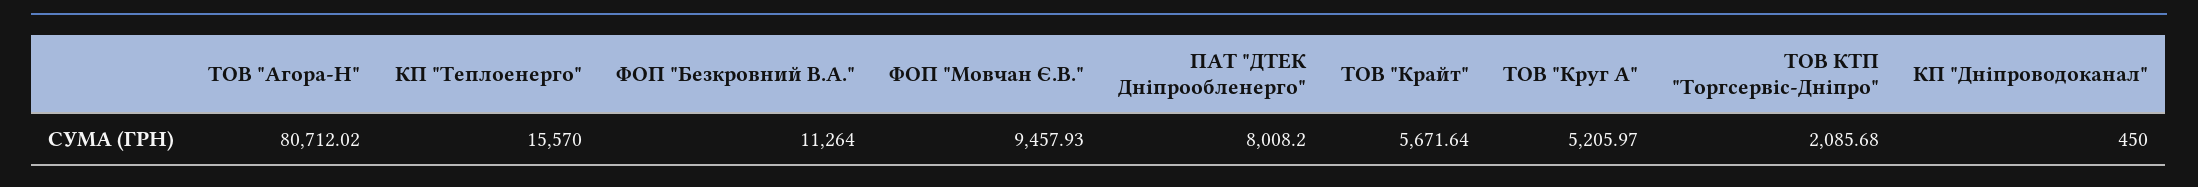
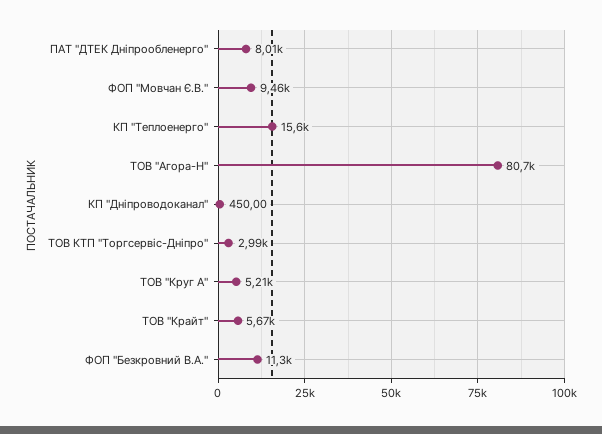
  {
    "ТОВ \"Агора-Н\"": 80712.02,
    "КП \"Теплоенерго\"": 15570,
    "ФОП \"Безкровний В.А.\"": 11264,
    "ФОП \"Мовчан Є.В.\"": 9457.93,
    "ПАТ \"ДТЕК Дніпрообленерго\"": 8008.2,
    "ТОВ \"Крайт\"": 5671.64,
    "ТОВ \"Круг А\"": 5205.97,
-   "ТОВ КТП \"Торгсервіс-Дніпро\"": 2085.68,
+   "ТОВ КТП \"Торгсервіс-Дніпро\"": 2990,
    "КП \"Дніпроводоканал\"": 450
  }

